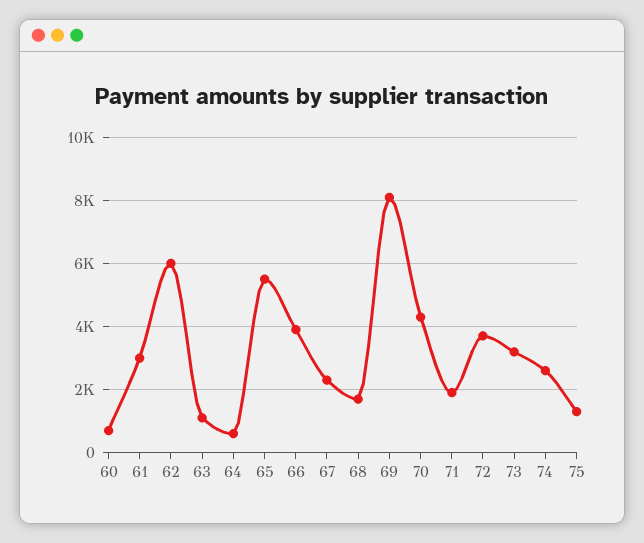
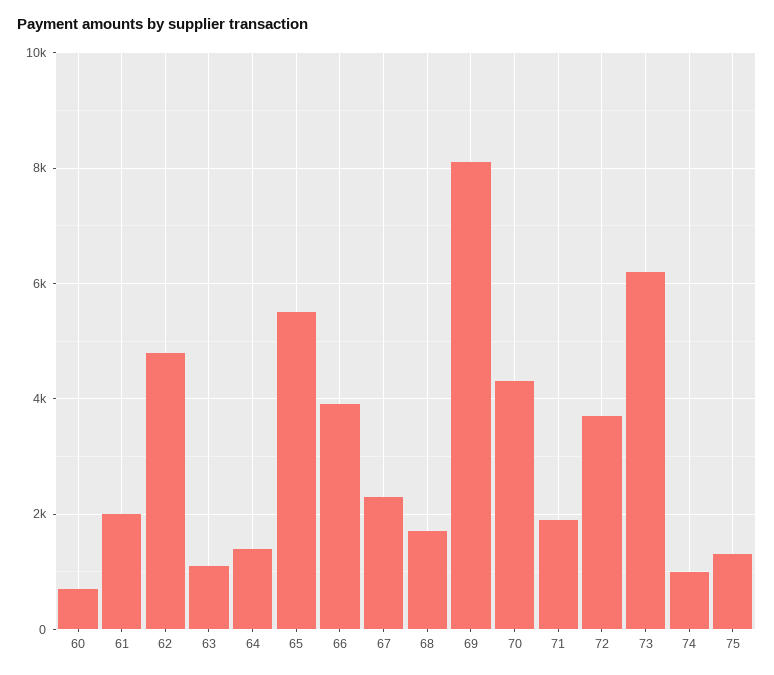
  {
    "60": 800,
-   "61": 3000,
+   "61": 2000,
-   "62": 6000,
+   "62": 4800,
    "63": 1200,
-   "64": 600,
+   "64": 1400,
    "65": 5600,
    "66": 4000,
    "67": 2400,
    "68": 1800,
    "69": 8200,
    "70": 4400,
    "71": 2000,
    "72": 3800,
-   "73": 3200,
+   "73": 6200,
-   "74": 2600,
+   "74": 1000,
    "75": 1400
  }

